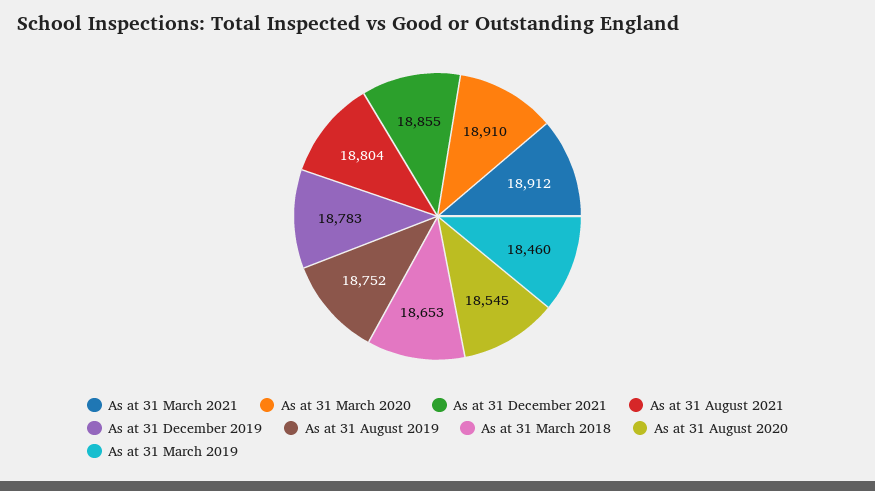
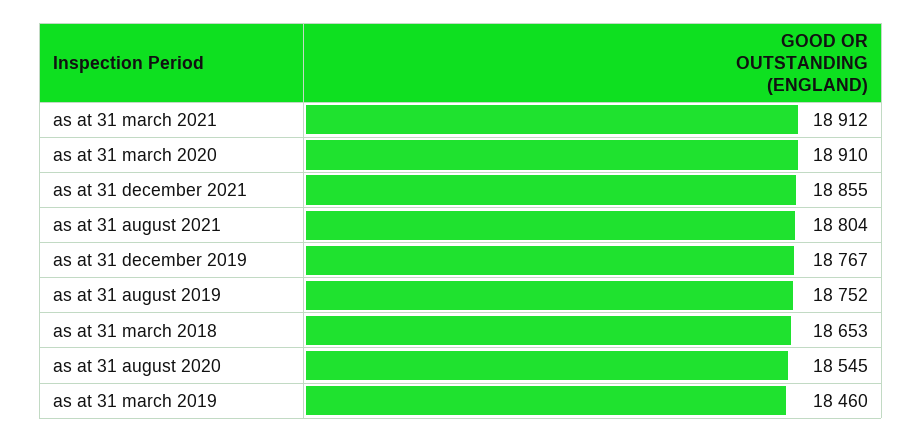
  {
    "As at 31 March 2021": 18912,
    "As at 31 March 2020": 18910,
    "As at 31 December 2021": 18855,
    "As at 31 August 2021": 18804,
-   "As at 31 December 2019": 18783,
+   "As at 31 December 2019": 18767,
    "As at 31 August 2019": 18752,
    "As at 31 March 2018": 18653,
    "As at 31 August 2020": 18545,
    "As at 31 March 2019": 18460
  }

